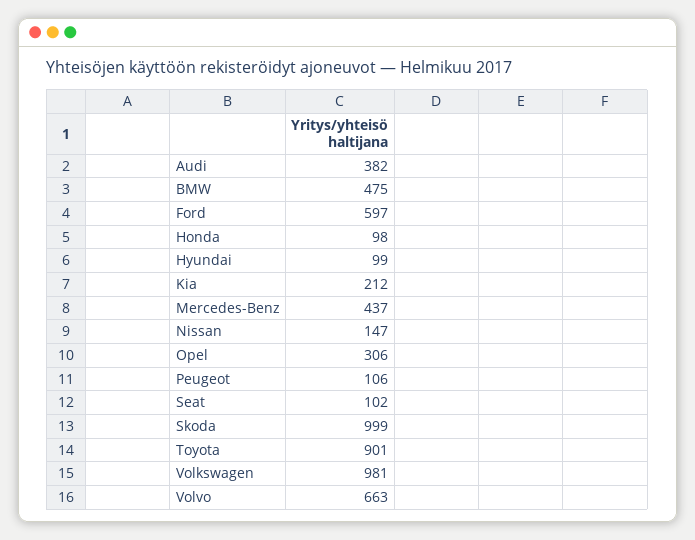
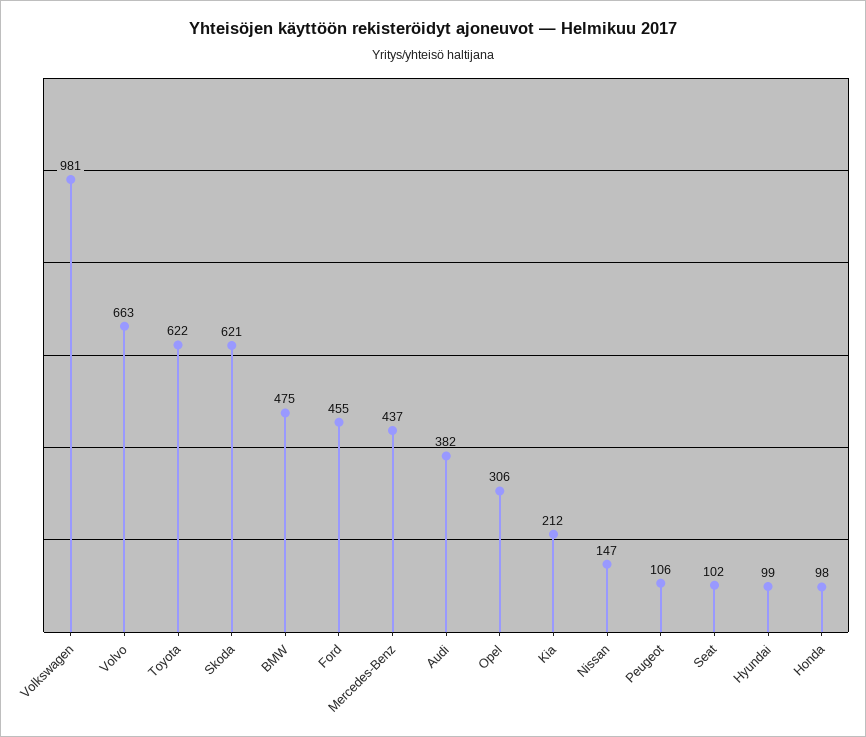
  {
    "Audi": 382,
    "BMW": 475,
-   "Ford": 597,
+   "Ford": 455,
    "Honda": 98,
    "Hyundai": 99,
    "Kia": 212,
    "Mercedes-Benz": 437,
    "Nissan": 147,
    "Opel": 306,
    "Peugeot": 106,
    "Seat": 102,
-   "Skoda": 999,
+   "Skoda": 621,
-   "Toyota": 901,
+   "Toyota": 622,
    "Volkswagen": 981,
    "Volvo": 663
  }

